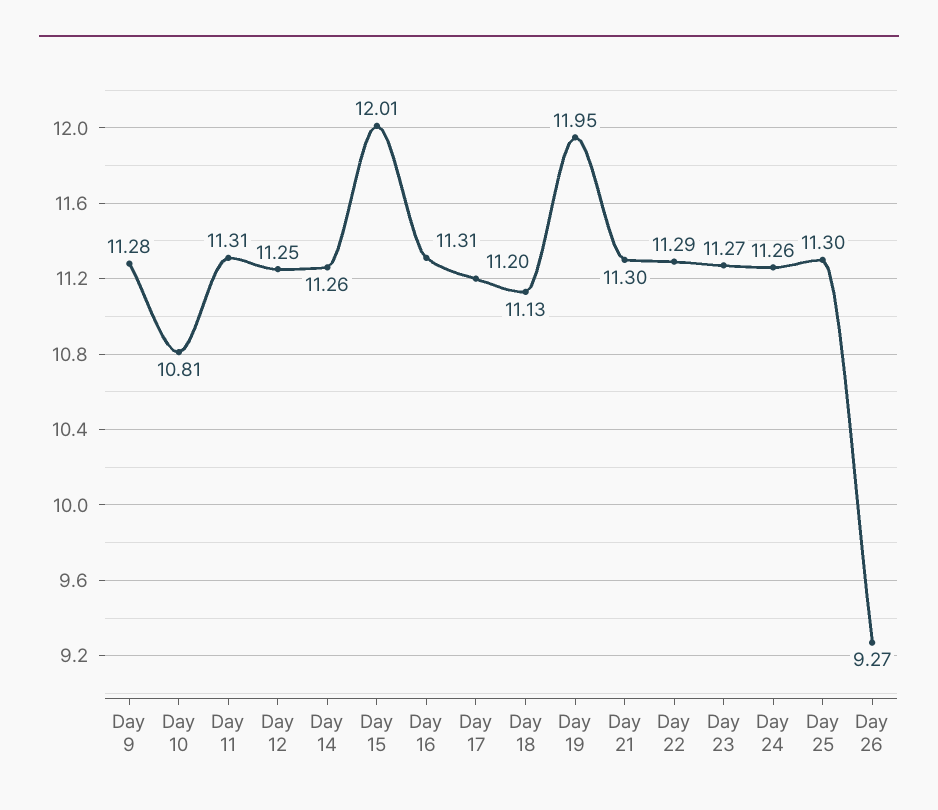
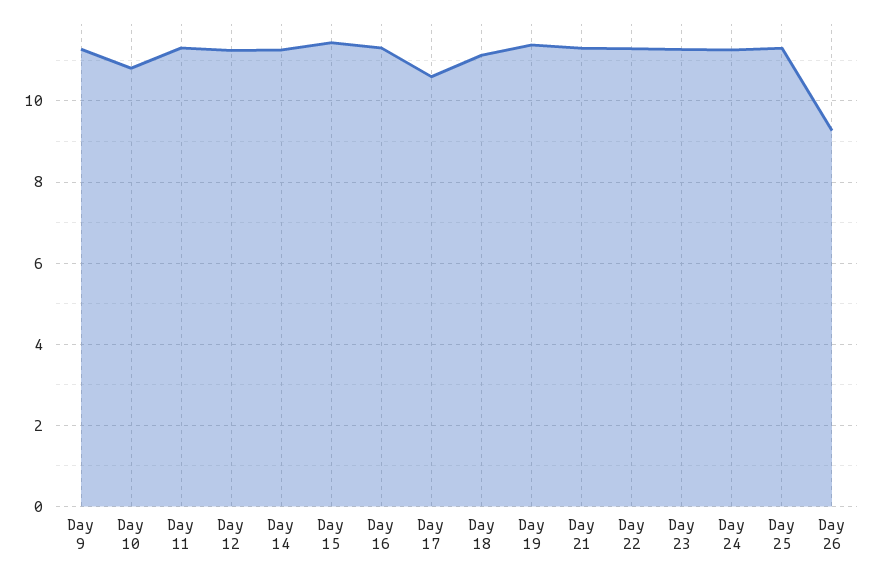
  {
    "Day 9": 11.28,
    "Day 10": 10.81,
    "Day 11": 11.31,
    "Day 12": 11.25,
    "Day 14": 11.26,
-   "Day 15": 12.01,
+   "Day 15": 11.4,
    "Day 16": 11.31,
-   "Day 17": 11.2,
+   "Day 17": 10.6,
    "Day 18": 11.13,
-   "Day 19": 11.95,
+   "Day 19": 11.4,
    "Day 21": 11.3,
    "Day 22": 11.29,
    "Day 23": 11.27,
    "Day 24": 11.26,
    "Day 25": 11.3,
    "Day 26": 9.27
  }

